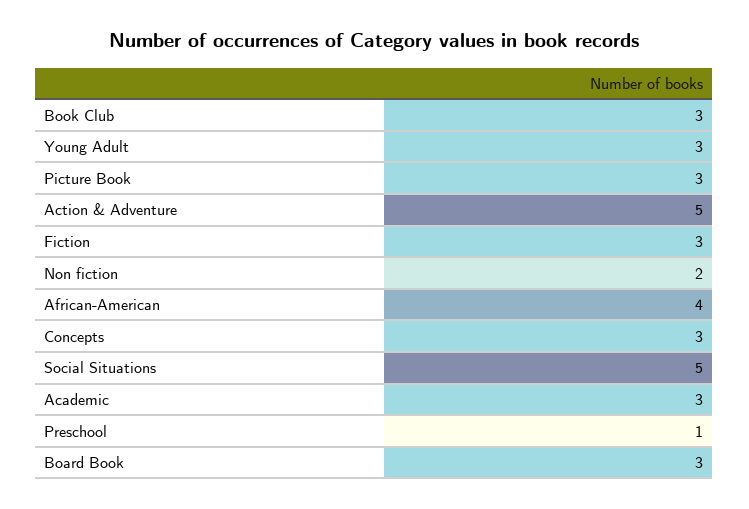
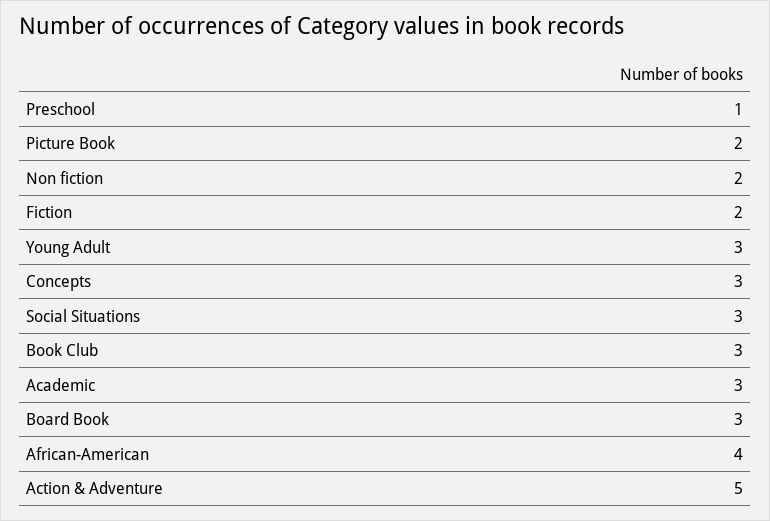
  {
    "Book Club": 3,
    "Young Adult": 3,
-   "Picture Book": 3,
+   "Picture Book": 2,
    "Action & Adventure": 5,
-   "Fiction": 3,
+   "Fiction": 2,
    "Non fiction": 2,
    "African-American": 4,
    "Concepts": 3,
-   "Social Situations": 5,
+   "Social Situations": 3,
    "Academic": 3,
    "Preschool": 1,
    "Board Book": 3
  }

